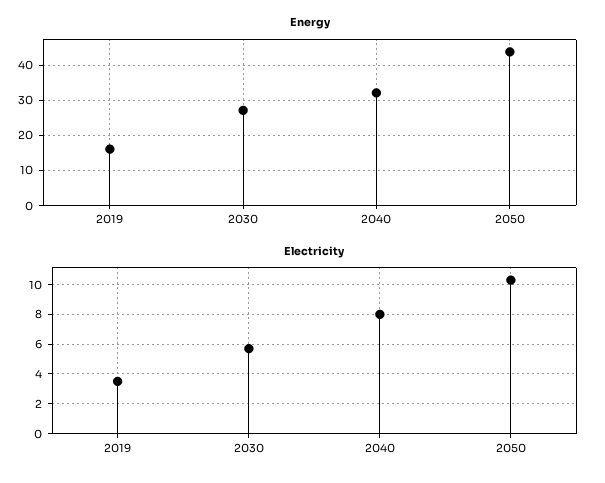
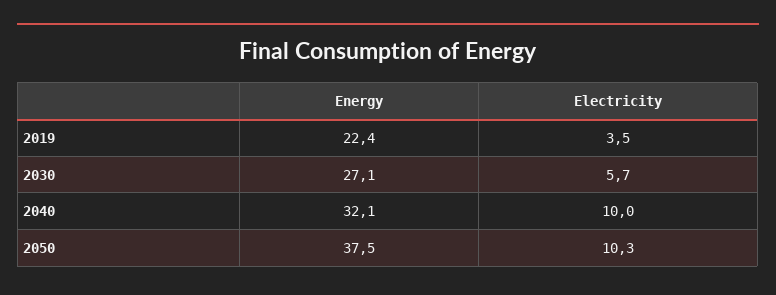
  {
    "Energy": {
-     "2019": 16,
+     "2019": 22.4,
      "2030": 27.1,
      "2040": 32.1,
-     "2050": 44
+     "2050": 37.5
    },
    "Electricity": {
      "2019": 3.5,
      "2030": 5.7,
-     "2040": 8,
+     "2040": 10,
      "2050": 10.3
    }
  }

